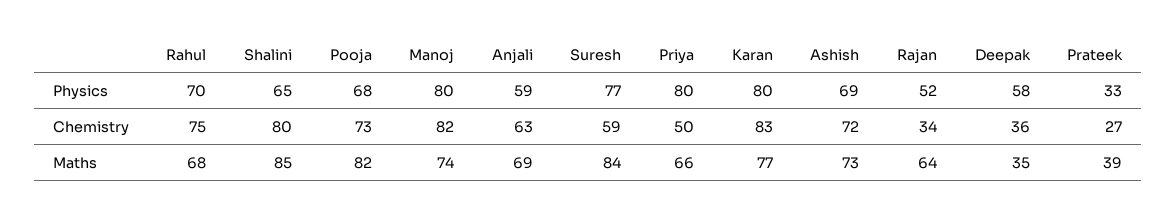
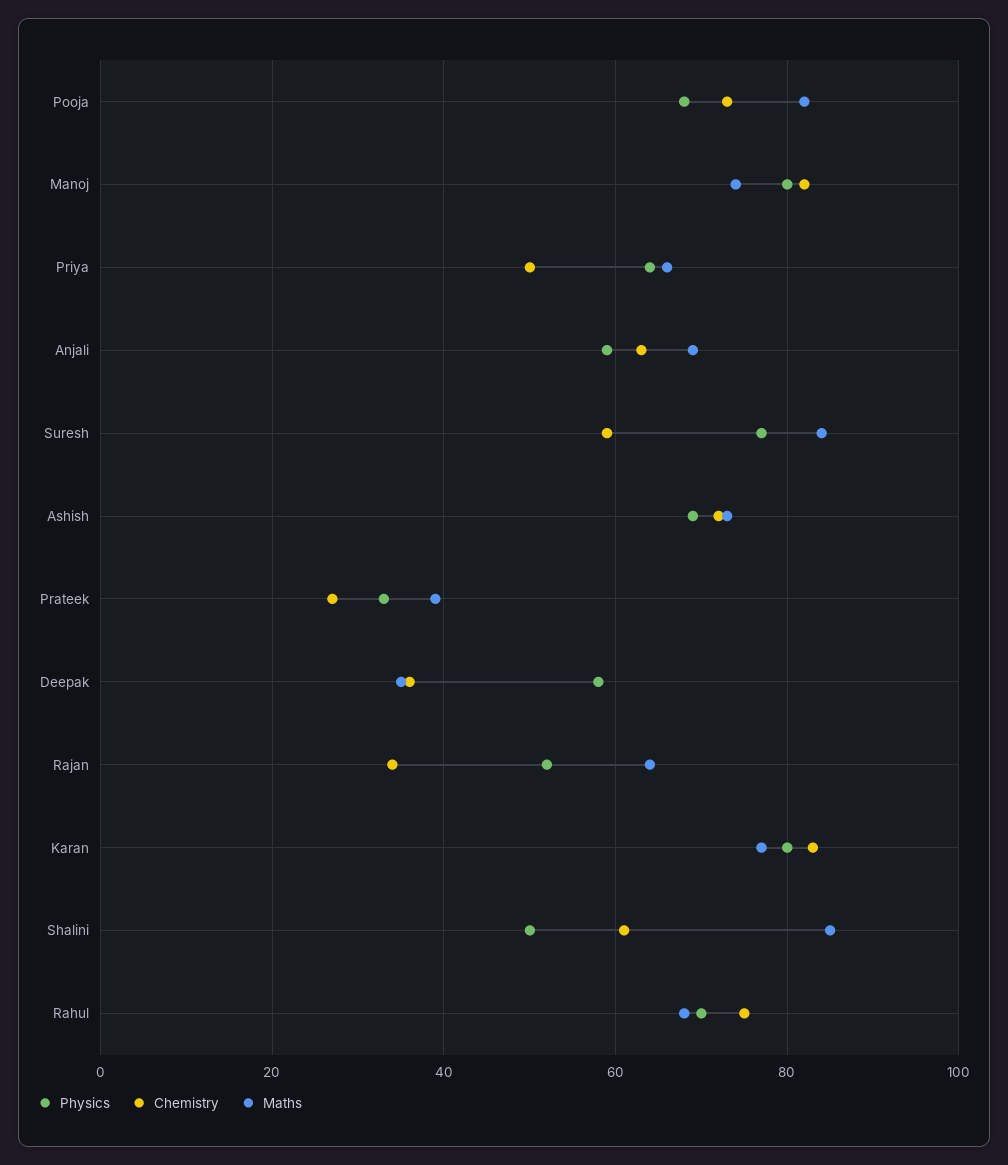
  {
    "Physics": {
      "Rahul": 70,
-     "Shalini": 65,
+     "Shalini": 50,
      "Pooja": 68,
      "Manoj": 80,
      "Anjali": 59,
      "Suresh": 77,
-     "Priya": 80,
+     "Priya": 65,
      "Karan": 80,
      "Ashish": 69,
      "Rajan": 52,
      "Deepak": 58,
      "Prateek": 33
    },
    "Chemistry": {
      "Rahul": 75,
-     "Shalini": 80,
+     "Shalini": 60,
      "Pooja": 73,
      "Manoj": 82,
      "Anjali": 63,
      "Suresh": 59,
      "Priya": 50,
      "Karan": 83,
      "Ashish": 72,
      "Rajan": 34,
      "Deepak": 36,
      "Prateek": 27
    },
    "Maths": {
      "Rahul": 68,
      "Shalini": 85,
      "Pooja": 82,
      "Manoj": 74,
      "Anjali": 69,
      "Suresh": 84,
      "Priya": 66,
      "Karan": 77,
      "Ashish": 73,
      "Rajan": 64,
      "Deepak": 35,
      "Prateek": 39
    }
  }

